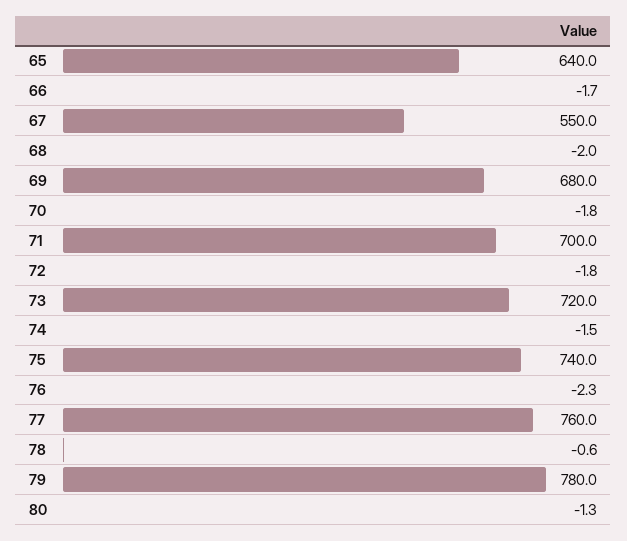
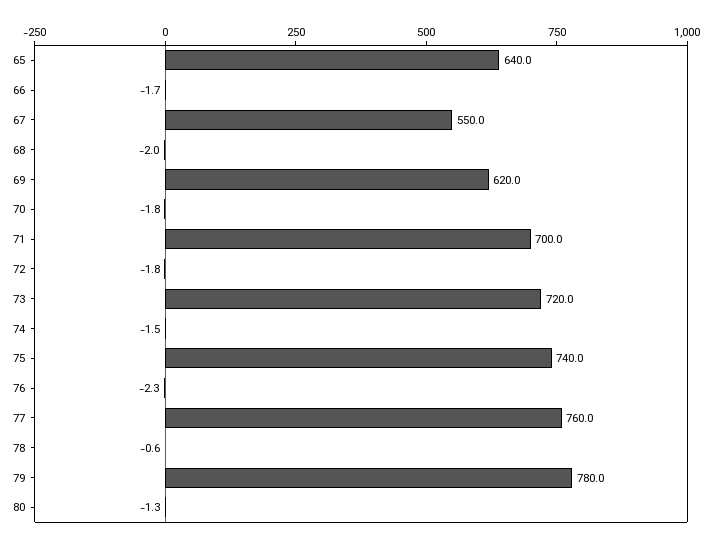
  {
    "65": 640,
    "66": -1.7,
    "67": 550,
    "68": -2,
-   "69": 680,
+   "69": 620,
    "70": -1.8,
    "71": 700,
    "72": -1.8,
    "73": 720,
    "74": -1.5,
    "75": 740,
    "76": -2.3,
    "77": 760,
    "78": -0.6,
    "79": 780,
    "80": -1.3
  }

